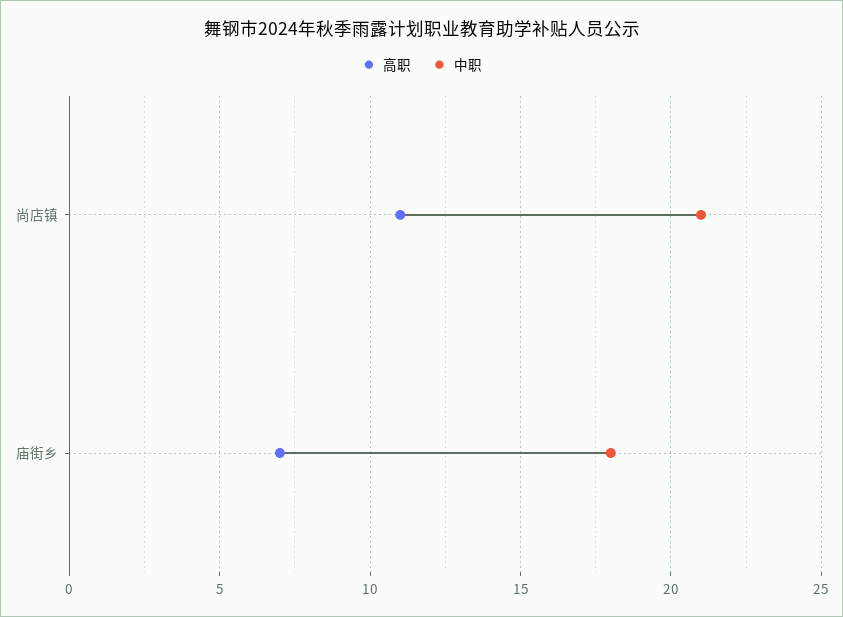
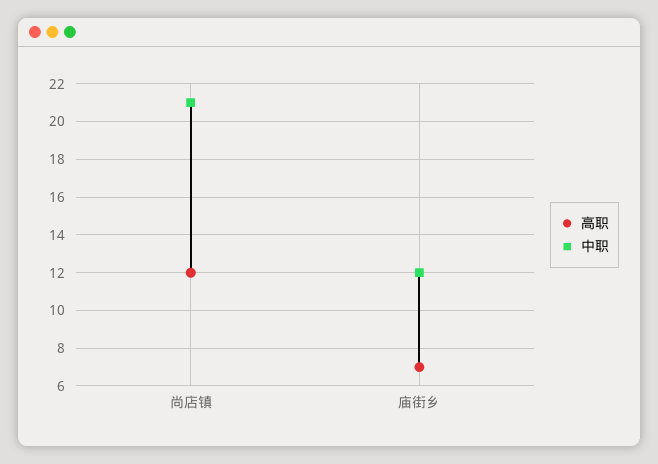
  {
    "高职": {
-     "尚店镇": 11,
+     "尚店镇": 12,
      "庙街乡": 7
    },
    "中职": {
      "尚店镇": 21,
-     "庙街乡": 18
+     "庙街乡": 12
    }
  }

